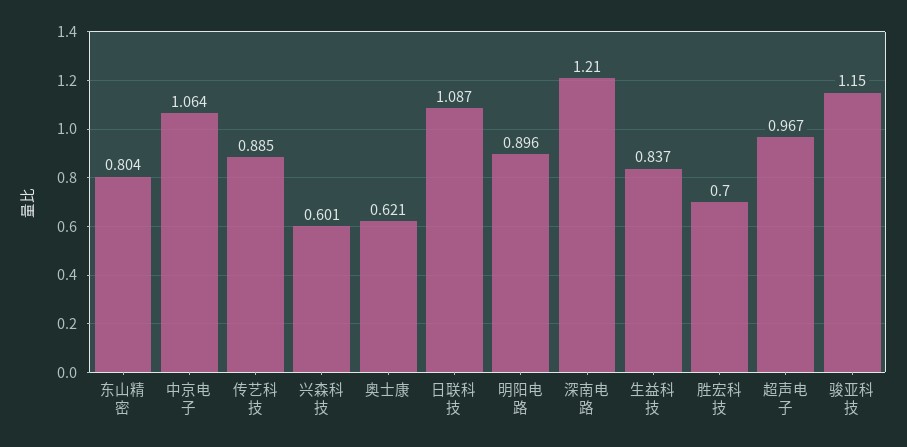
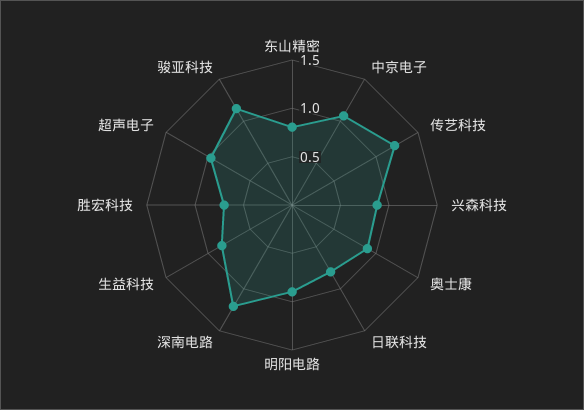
  {
    "东山精密": 0.804,
    "中京电子": 1.064,
-   "传艺科技": 0.885,
+   "传艺科技": 1.2,
-   "兴森科技": 0.601,
+   "兴森科技": 0.9,
-   "奥士康": 0.621,
+   "奥士康": 0.9,
-   "日联科技": 1.087,
+   "日联科技": 0.8,
    "明阳电路": 0.896,
    "深南电路": 1.21,
    "生益科技": 0.837,
    "胜宏科技": 0.7,
    "超声电子": 0.967,
    "骏亚科技": 1.15
  }

